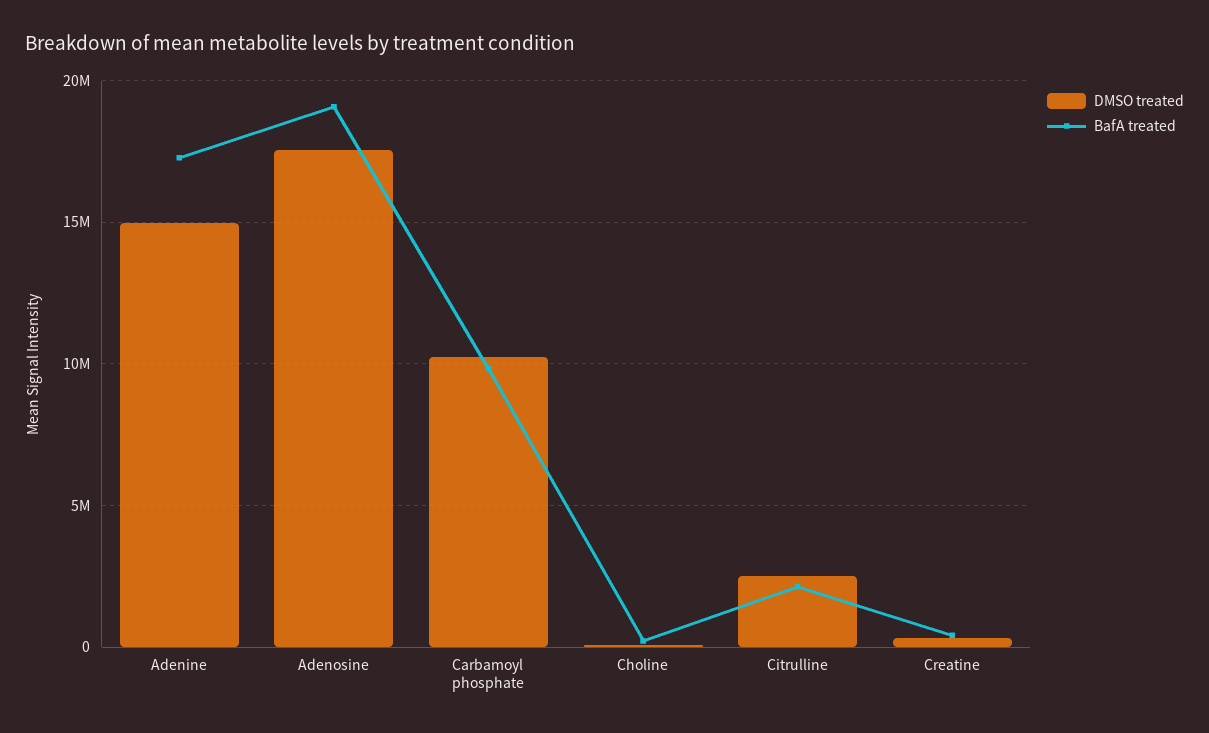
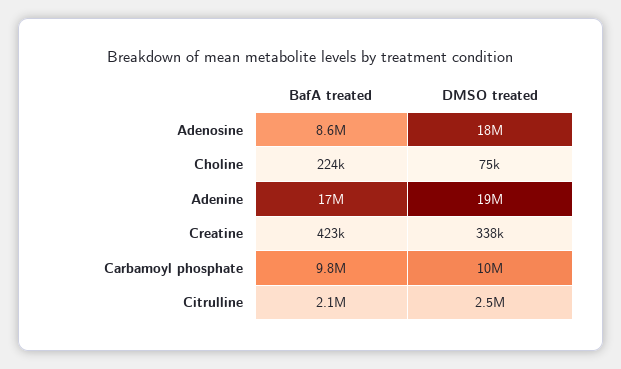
  {
    "DMSO treated": {
-     "Adenine": 15000000,
+     "Adenine": 19000000,
      "Adenosine": 18000000,
      "Carbamoyl phosphate": 10000000,
      "Choline": 75000,
      "Citrulline": 2500000,
      "Creatine": 338000
    },
    "BafA treated": {
      "Adenine": 17000000,
-     "Adenosine": 19000000,
+     "Adenosine": 8600000,
      "Carbamoyl phosphate": 9800000,
      "Choline": 224000,
      "Citrulline": 2100000,
      "Creatine": 423000
    }
  }

